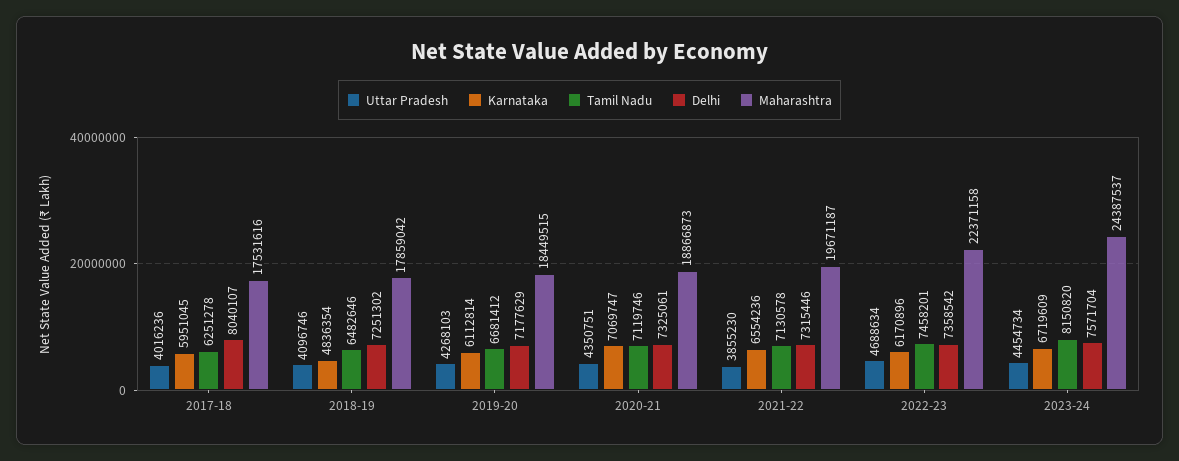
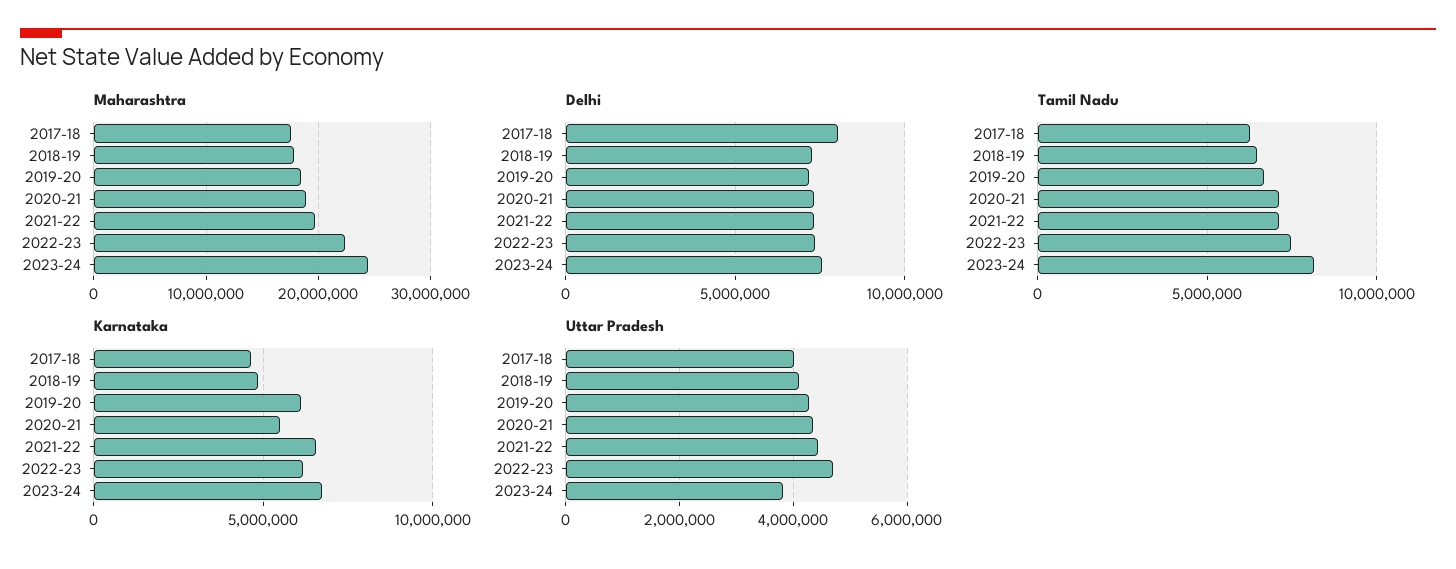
  {
    "Uttar Pradesh": {
      "2017-18": 4016236,
      "2018-19": 4096746,
      "2019-20": 4268103,
      "2020-21": 4350751,
-     "2021-22": 3855230,
+     "2021-22": 4400000,
      "2022-23": 4688634,
-     "2023-24": 4454734
+     "2023-24": 3800000
    },
    "Karnataka": {
-     "2017-18": 5951045,
+     "2017-18": 4500000,
      "2018-19": 4836354,
      "2019-20": 6112814,
-     "2020-21": 7069747,
+     "2020-21": 5500000,
      "2021-22": 6554236,
      "2022-23": 6170896,
      "2023-24": 6719609
    },
    "Tamil Nadu": {
      "2017-18": 6251278,
      "2018-19": 6482646,
      "2019-20": 6681412,
      "2020-21": 7119746,
      "2021-22": 7130578,
      "2022-23": 7458201,
      "2023-24": 8150820
    },
    "Delhi": {
      "2017-18": 8040107,
      "2018-19": 7251302,
      "2019-20": 7177629,
      "2020-21": 7325061,
      "2021-22": 7315446,
      "2022-23": 7358542,
      "2023-24": 7571704
    },
    "Maharashtra": {
      "2017-18": 17531616,
      "2018-19": 17859042,
      "2019-20": 18449515,
      "2020-21": 18866873,
      "2021-22": 19671187,
      "2022-23": 22371158,
      "2023-24": 24387537
    }
  }

